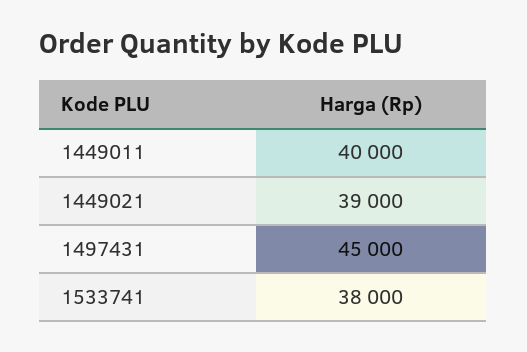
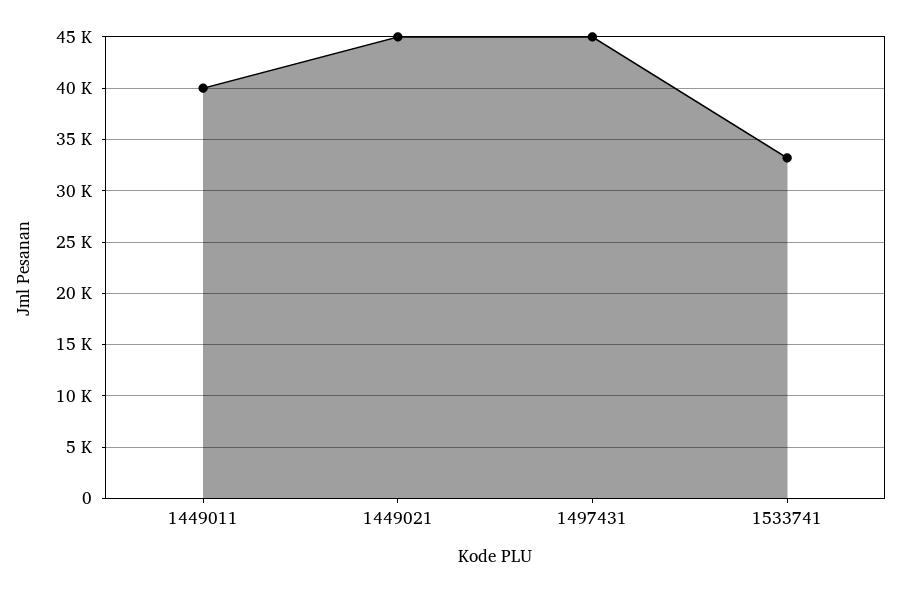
  {
    "1449011": 40000,
-   "1449021": 39000,
+   "1449021": 45000,
    "1497431": 45000,
-   "1533741": 38000
+   "1533741": 33000
  }

